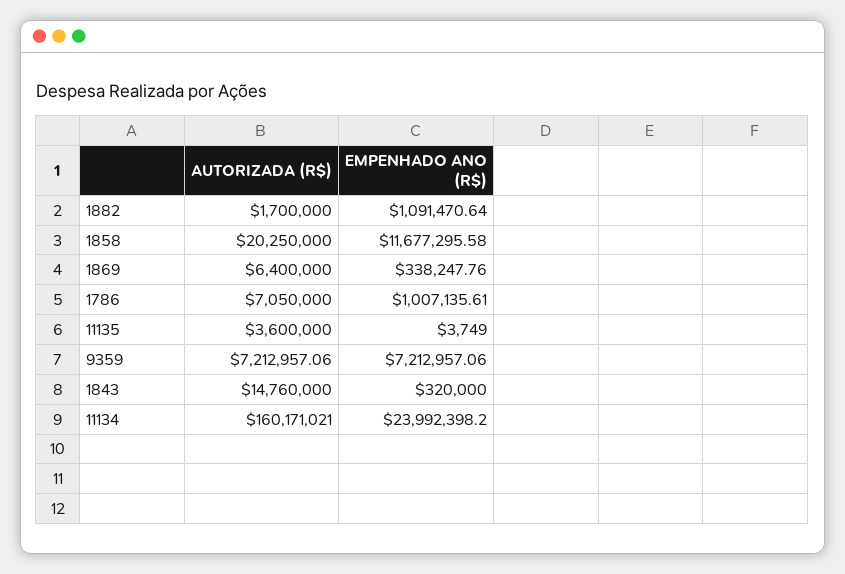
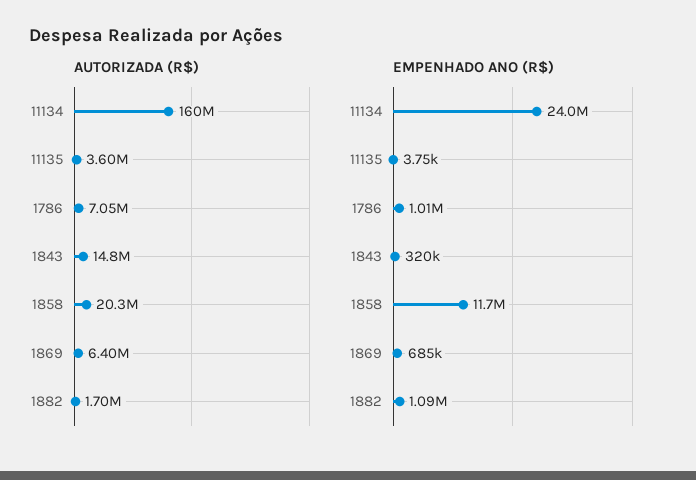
  {
    "AUTORIZADA (R$)": {
      "1882": 1700000,
      "1858": 20250000,
      "1869": 6400000,
      "1786": 7050000,
      "11135": 3600000,
-     "9359": 7212957.06,
      "1843": 14760000,
      "11134": 160171021
    },
    "EMPENHADO ANO (R$)": {
      "1882": 1091470.64,
      "1858": 11677295.58,
-     "1869": 338247.76,
+     "1869": 685000,
      "1786": 1007135.61,
      "11135": 3749,
-     "9359": 7212957.06,
      "1843": 320000,
      "11134": 23992398.2
    }
  }

